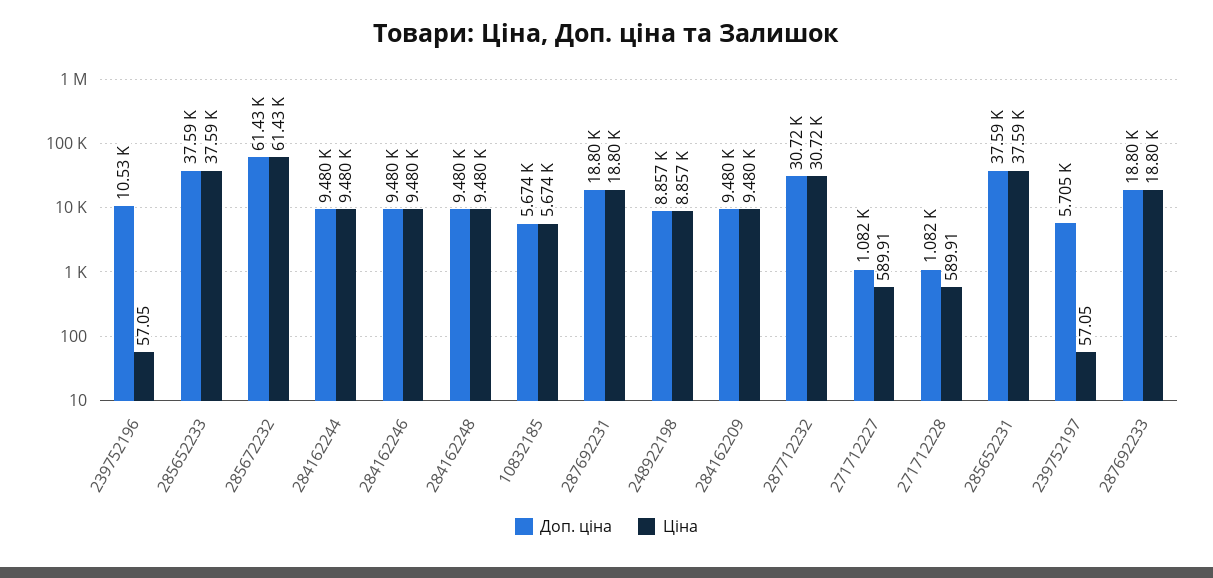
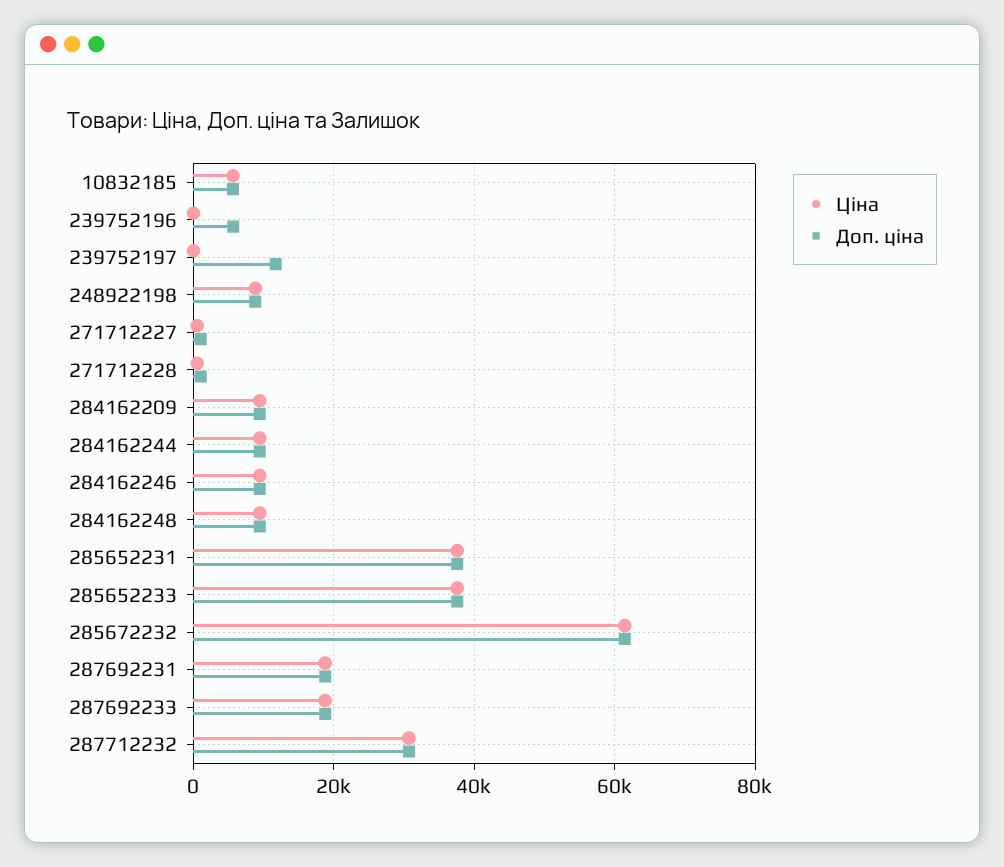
  {
    "Доп. ціна": {
-     "239752196": 10530,
+     "239752196": 6000,
      "285652233": 37590,
      "285672232": 61430,
      "284162244": 9480,
      "284162246": 9480,
      "284162248": 9480,
      "10832185": 5674,
      "287692231": 18800,
      "248922198": 8857,
      "284162209": 9480,
      "287712232": 30720,
      "271712227": 1082,
      "271712228": 1082,
      "285652231": 37590,
-     "239752197": 5705,
+     "239752197": 12000,
      "287692233": 18800
    },
    "Ціна": {
      "239752196": 57.05,
      "285652233": 37590,
      "285672232": 61430,
      "284162244": 9480,
      "284162246": 9480,
      "284162248": 9480,
      "10832185": 5674,
      "287692231": 18800,
      "248922198": 8857,
      "284162209": 9480,
      "287712232": 30720,
      "271712227": 589.91,
      "271712228": 589.91,
      "285652231": 37590,
      "239752197": 57.05,
      "287692233": 18800
    }
  }

